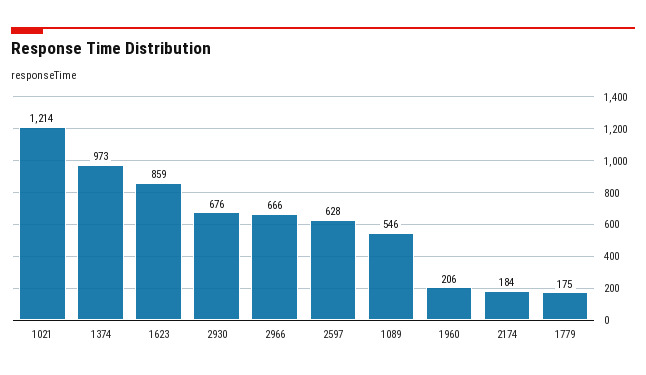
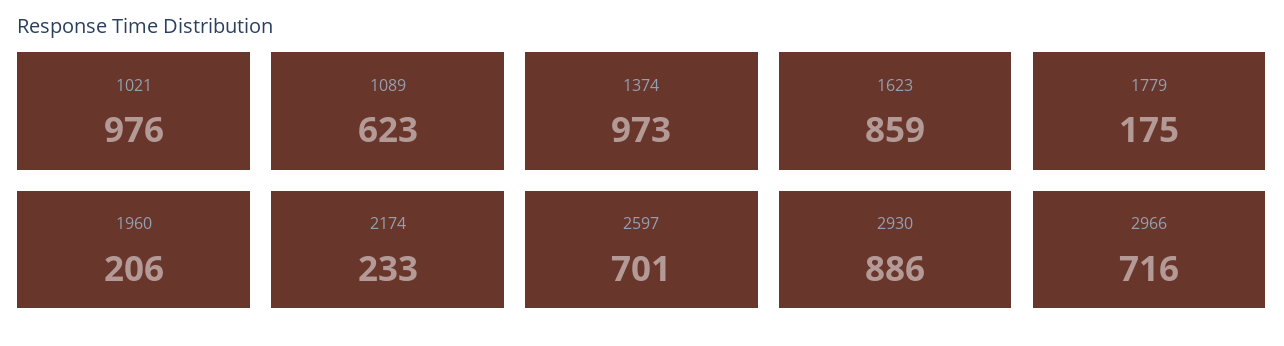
  {
-   "1021": 1214,
+   "1021": 976,
    "1374": 973,
    "1623": 859,
-   "2930": 676,
+   "2930": 886,
-   "2966": 666,
+   "2966": 716,
-   "2597": 628,
+   "2597": 701,
-   "1089": 546,
+   "1089": 623,
    "1960": 206,
-   "2174": 184,
+   "2174": 233,
    "1779": 175
  }

